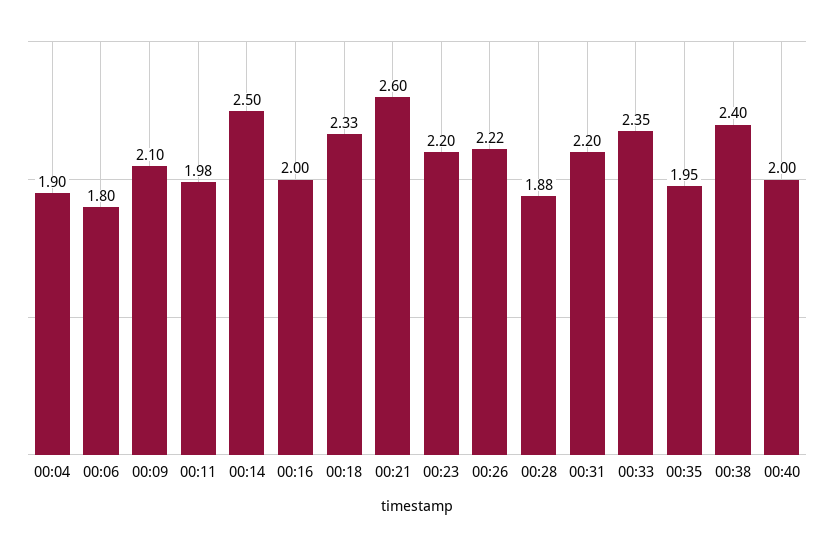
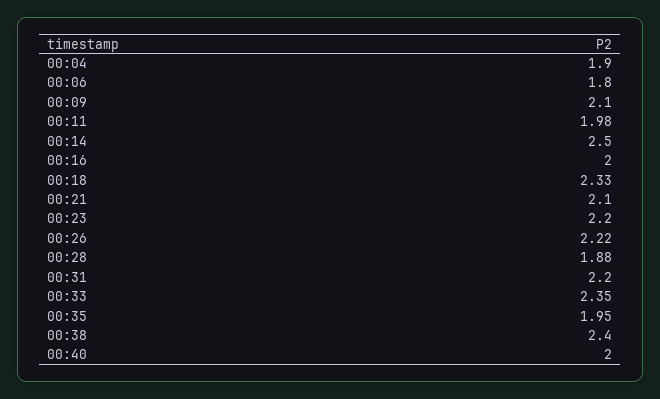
  {
    "00:04": 1.9,
    "00:06": 1.8,
    "00:09": 2.1,
    "00:11": 1.98,
    "00:14": 2.5,
    "00:16": 2,
    "00:18": 2.33,
-   "00:21": 2.6,
+   "00:21": 2.1,
    "00:23": 2.2,
    "00:26": 2.22,
    "00:28": 1.88,
    "00:31": 2.2,
    "00:33": 2.35,
    "00:35": 1.95,
    "00:38": 2.4,
    "00:40": 2
  }

